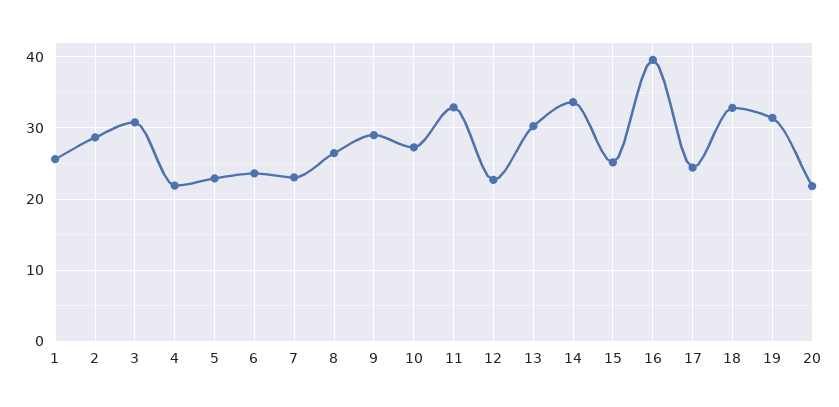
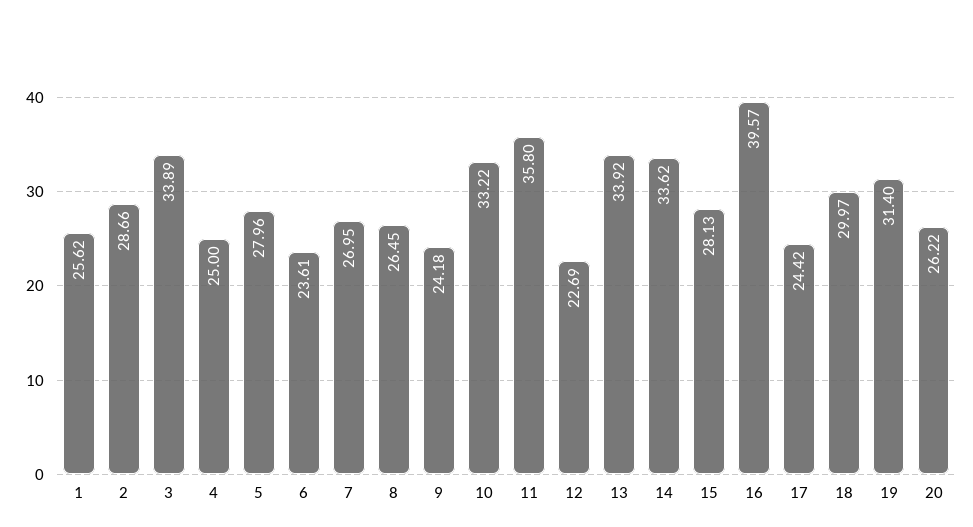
  {
    "1": 25.62,
    "2": 28.66,
-   "3": 31,
+   "3": 33.89,
-   "4": 22,
+   "4": 25,
-   "5": 23,
+   "5": 27.96,
    "6": 23.61,
-   "7": 23,
+   "7": 26.95,
    "8": 26.45,
-   "9": 29,
+   "9": 24.18,
-   "10": 27,
+   "10": 33.22,
-   "11": 33,
+   "11": 35.8,
    "12": 22.69,
-   "13": 30,
+   "13": 33.92,
    "14": 33.62,
-   "15": 25,
+   "15": 28.13,
    "16": 39.57,
    "17": 24.42,
-   "18": 33,
+   "18": 29.97,
    "19": 31.4,
-   "20": 22
+   "20": 26.22
  }

